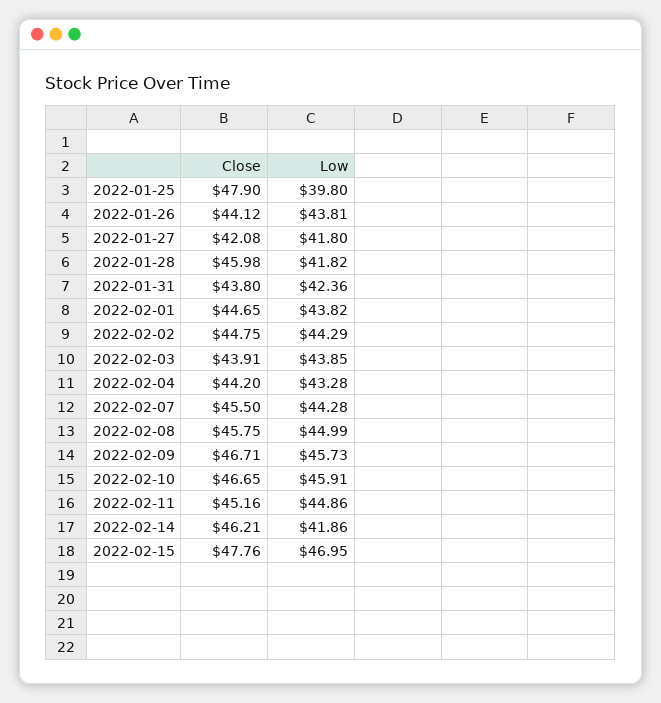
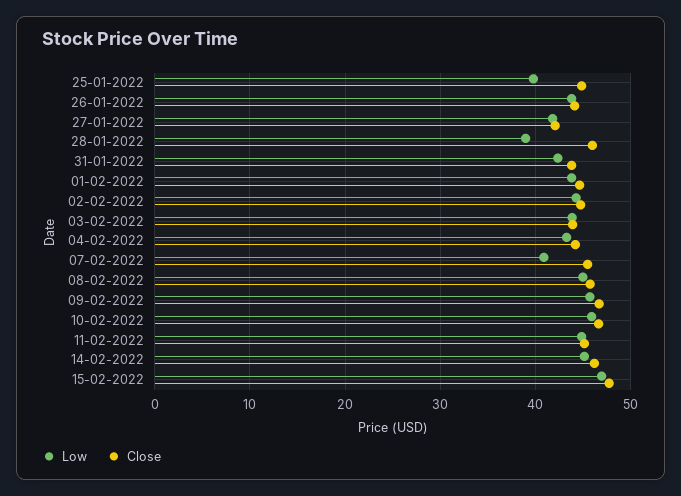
  {
    "Close": {
-     "2022-01-25": 47.9,
+     "2022-01-25": 45,
      "2022-01-26": 44.12,
      "2022-01-27": 42.08,
      "2022-01-28": 45.98,
      "2022-01-31": 43.8,
      "2022-02-01": 44.65,
      "2022-02-02": 44.75,
      "2022-02-03": 43.91,
      "2022-02-04": 44.2,
      "2022-02-07": 45.5,
      "2022-02-08": 45.75,
      "2022-02-09": 46.71,
      "2022-02-10": 46.65,
      "2022-02-11": 45.16,
      "2022-02-14": 46.21,
      "2022-02-15": 47.76
    },
    "Low": {
      "2022-01-25": 39.8,
      "2022-01-26": 43.81,
      "2022-01-27": 41.8,
-     "2022-01-28": 41.82,
+     "2022-01-28": 39,
      "2022-01-31": 42.36,
      "2022-02-01": 43.82,
      "2022-02-02": 44.29,
      "2022-02-03": 43.85,
      "2022-02-04": 43.28,
-     "2022-02-07": 44.28,
+     "2022-02-07": 41,
      "2022-02-08": 44.99,
      "2022-02-09": 45.73,
      "2022-02-10": 45.91,
      "2022-02-11": 44.86,
-     "2022-02-14": 41.86,
+     "2022-02-14": 45,
      "2022-02-15": 46.95
    }
  }

